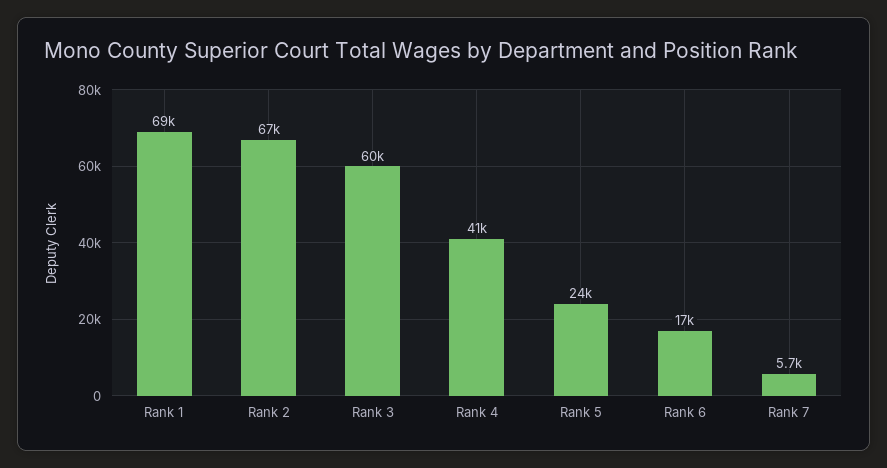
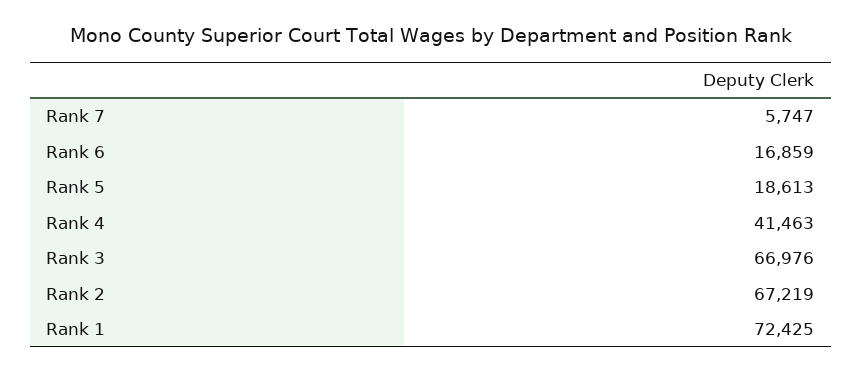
  {
-   "Rank 1": 69000,
+   "Rank 1": 72425,
    "Rank 2": 67219,
-   "Rank 3": 60000,
+   "Rank 3": 66976,
    "Rank 4": 41463,
-   "Rank 5": 24000,
+   "Rank 5": 18613,
    "Rank 6": 16859,
    "Rank 7": 5747
  }

